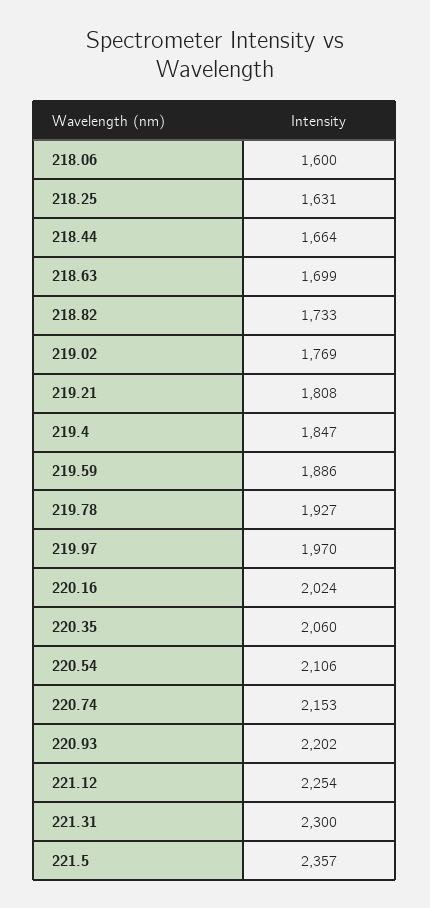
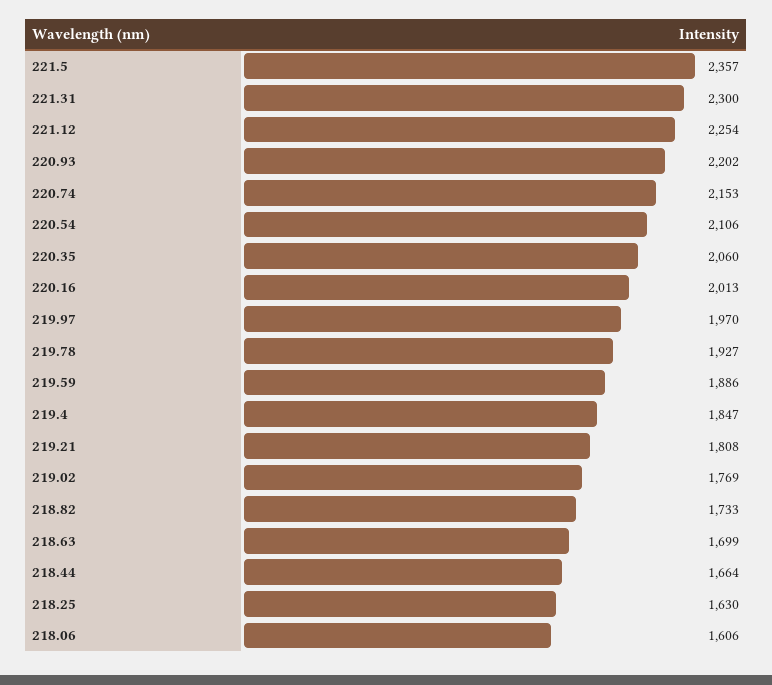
  {
-   "218.06": 1600,
+   "218.06": 1606,
-   "218.25": 1631,
+   "218.25": 1630,
    "218.44": 1664,
    "218.63": 1699,
    "218.82": 1733,
    "219.02": 1769,
    "219.21": 1808,
    "219.4": 1847,
    "219.59": 1886,
    "219.78": 1927,
    "219.97": 1970,
-   "220.16": 2024,
+   "220.16": 2013,
    "220.35": 2060,
    "220.54": 2106,
    "220.74": 2153,
    "220.93": 2202,
    "221.12": 2254,
    "221.31": 2300,
    "221.5": 2357
  }

